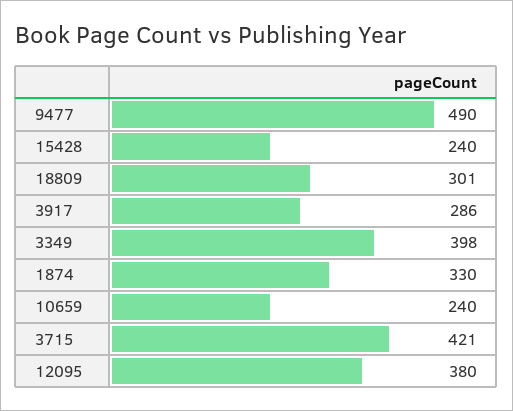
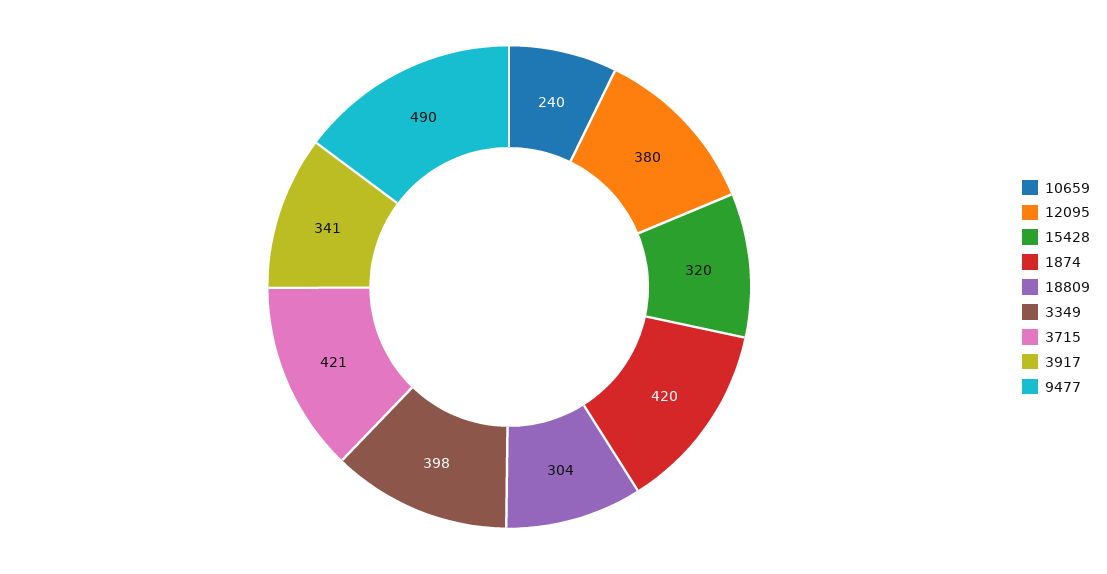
  {
    "9477": 490,
-   "15428": 240,
+   "15428": 320,
-   "18809": 301,
+   "18809": 304,
-   "3917": 286,
+   "3917": 341,
    "3349": 398,
-   "1874": 330,
+   "1874": 420,
    "10659": 240,
    "3715": 421,
    "12095": 380
  }

